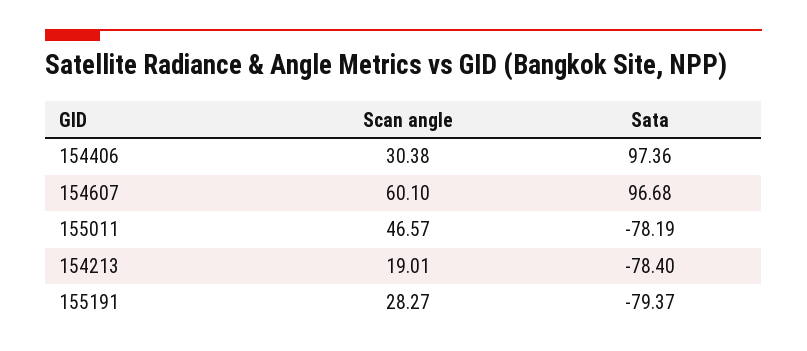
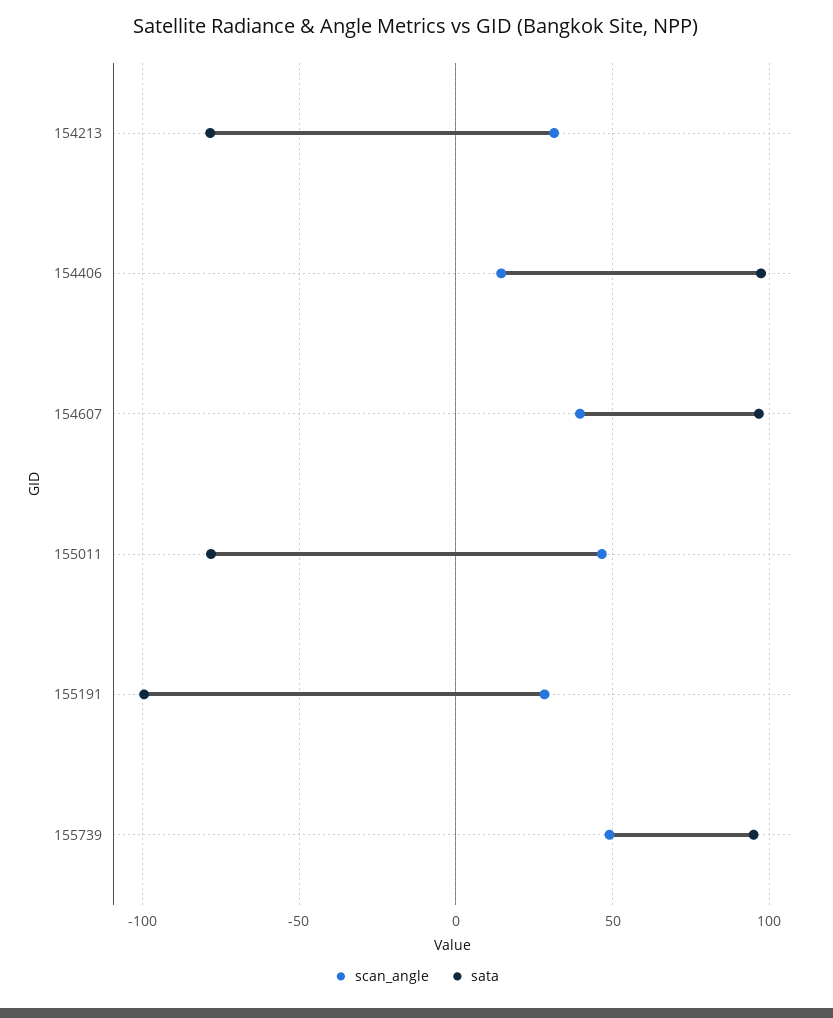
  {
    "Scan angle": {
-     "154406": 30.38,
+     "154406": 15,
-     "154607": 60.1,
+     "154607": 40,
      "155011": 46.57,
-     "154213": 19.01,
+     "154213": 30,
-     "155191": 28.27
+     "155191": 28.27,
+     "155739": 50
    },
    "Sata": {
      "154406": 97.36,
      "154607": 96.68,
      "155011": -78.19,
      "154213": -78.4,
-     "155191": -79.37
+     "155191": -100,
+     "155739": 95
    }
  }

